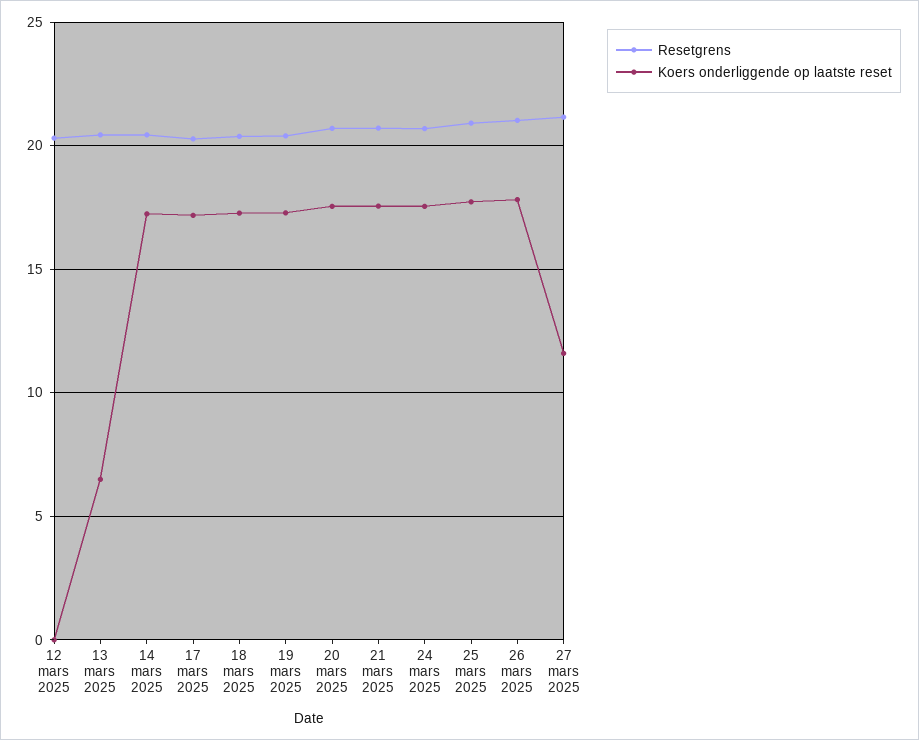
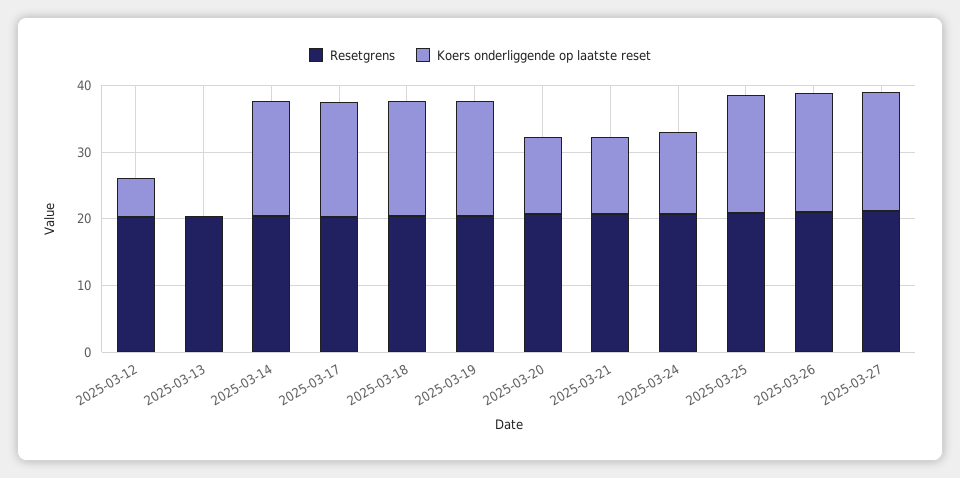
  {
    "Resetgrens": {
      "12 mars 2025": 20.5,
      "13 mars 2025": 20.5,
      "14 mars 2025": 20.5,
      "17 mars 2025": 20.5,
      "18 mars 2025": 20.5,
      "19 mars 2025": 20.5,
      "20 mars 2025": 20.5,
      "21 mars 2025": 20.5,
      "24 mars 2025": 20.5,
      "25 mars 2025": 21,
      "26 mars 2025": 21,
      "27 mars 2025": 21
    },
    "Koers onderliggende op laatste reset": {
-     "12 mars 2025": 0,
+     "12 mars 2025": 6,
-     "13 mars 2025": 6.5,
+     "13 mars 2025": 0,
      "14 mars 2025": 17,
      "17 mars 2025": 17,
      "18 mars 2025": 17.5,
      "19 mars 2025": 17.5,
-     "20 mars 2025": 17.5,
+     "20 mars 2025": 12,
-     "21 mars 2025": 17.5,
+     "21 mars 2025": 12,
-     "24 mars 2025": 17.5,
+     "24 mars 2025": 12,
      "25 mars 2025": 17.5,
      "26 mars 2025": 18,
-     "27 mars 2025": 11.5
+     "27 mars 2025": 18
    }
  }

